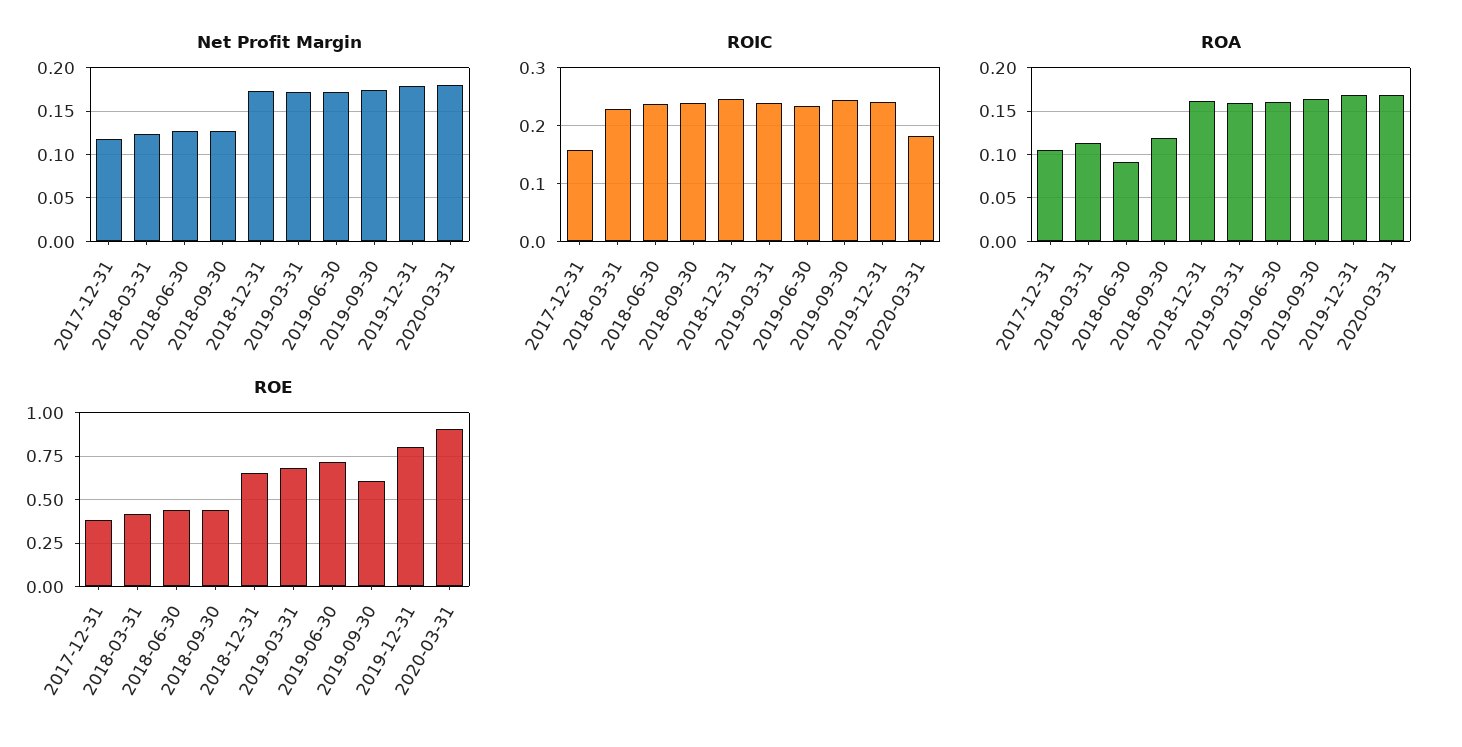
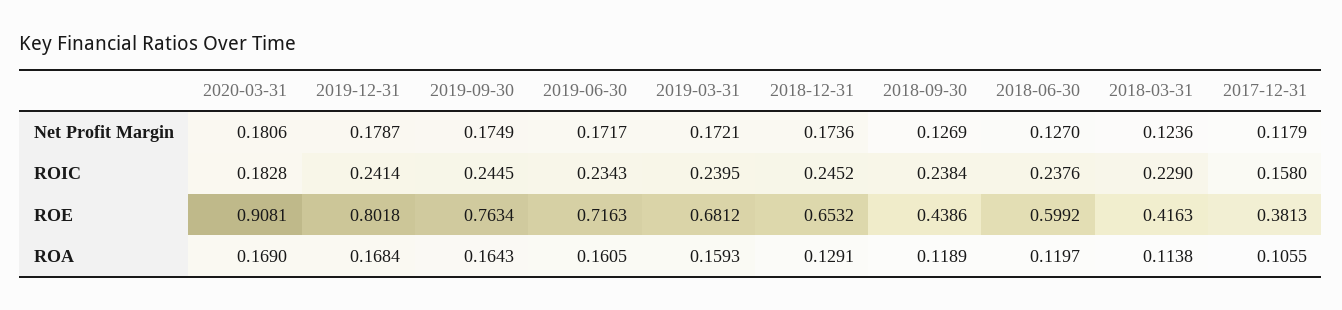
  {
    "Net Profit Margin": {
      "2017-12-31": 0.1179,
      "2018-03-31": 0.1236,
      "2018-06-30": 0.127,
      "2018-09-30": 0.1269,
      "2018-12-31": 0.1736,
      "2019-03-31": 0.1721,
      "2019-06-30": 0.1717,
      "2019-09-30": 0.1749,
      "2019-12-31": 0.1787,
      "2020-03-31": 0.1806
    },
    "ROIC": {
      "2017-12-31": 0.158,
      "2018-03-31": 0.229,
      "2018-06-30": 0.2376,
      "2018-09-30": 0.2384,
      "2018-12-31": 0.2452,
      "2019-03-31": 0.2395,
      "2019-06-30": 0.2343,
      "2019-09-30": 0.2445,
      "2019-12-31": 0.2414,
      "2020-03-31": 0.1828
    },
    "ROA": {
      "2017-12-31": 0.1055,
      "2018-03-31": 0.1138,
-     "2018-06-30": 0.09,
+     "2018-06-30": 0.1197,
      "2018-09-30": 0.1189,
-     "2018-12-31": 0.16,
+     "2018-12-31": 0.1291,
      "2019-03-31": 0.1593,
      "2019-06-30": 0.1605,
      "2019-09-30": 0.1643,
      "2019-12-31": 0.1684,
      "2020-03-31": 0.169
    },
    "ROE": {
      "2017-12-31": 0.3813,
      "2018-03-31": 0.4163,
-     "2018-06-30": 0.45,
+     "2018-06-30": 0.5992,
      "2018-09-30": 0.4386,
      "2018-12-31": 0.6532,
      "2019-03-31": 0.6812,
      "2019-06-30": 0.7163,
-     "2019-09-30": 0.6,
+     "2019-09-30": 0.7634,
      "2019-12-31": 0.8018,
      "2020-03-31": 0.9081
    }
  }

